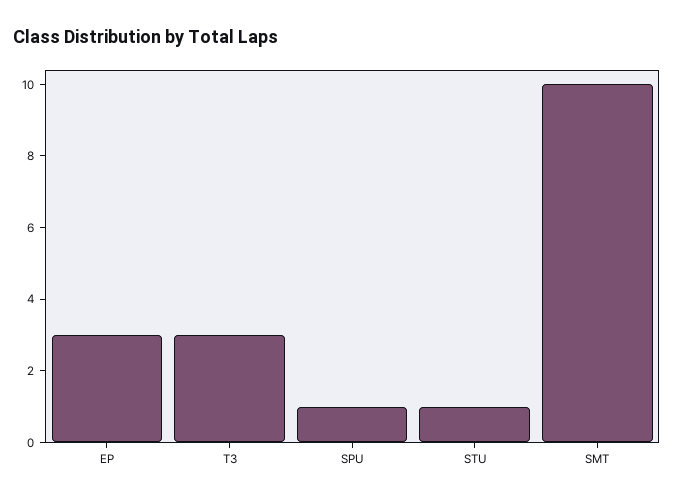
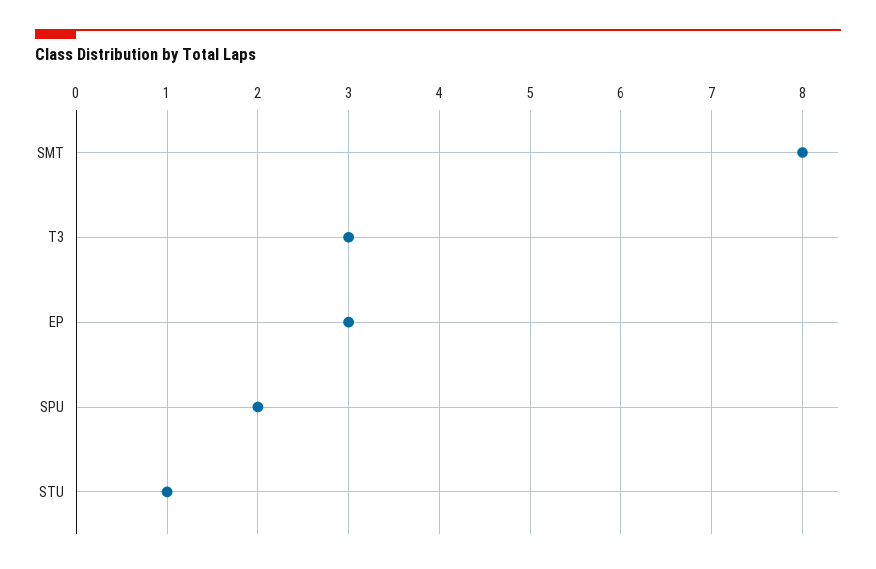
  {
    "EP": 3,
    "T3": 3,
-   "SPU": 1,
+   "SPU": 2,
    "STU": 1,
-   "SMT": 10
+   "SMT": 8
  }

